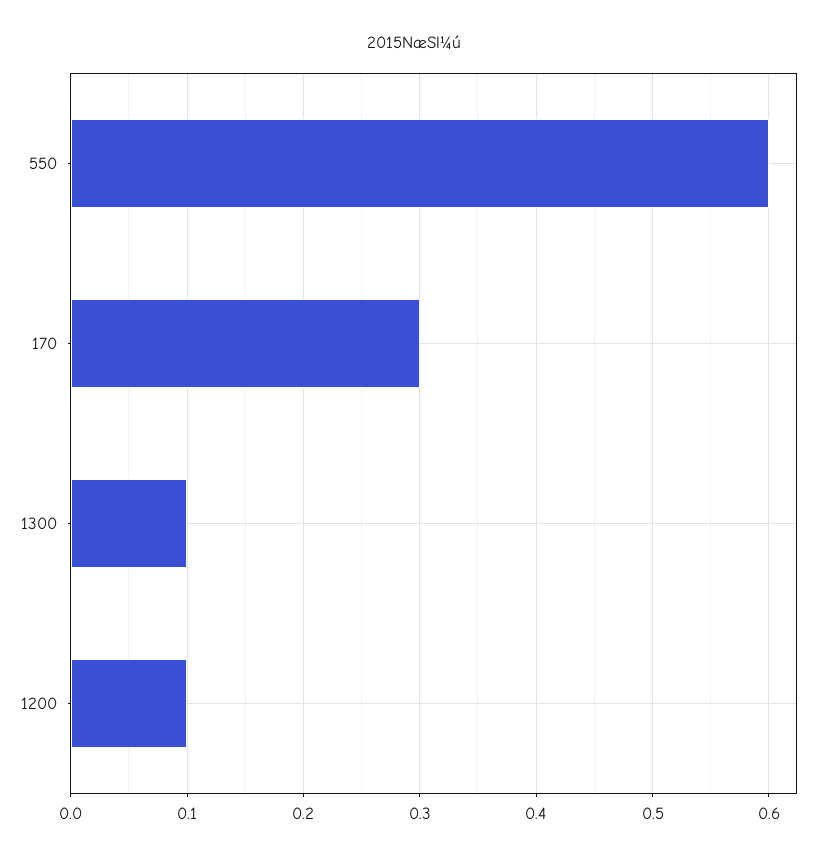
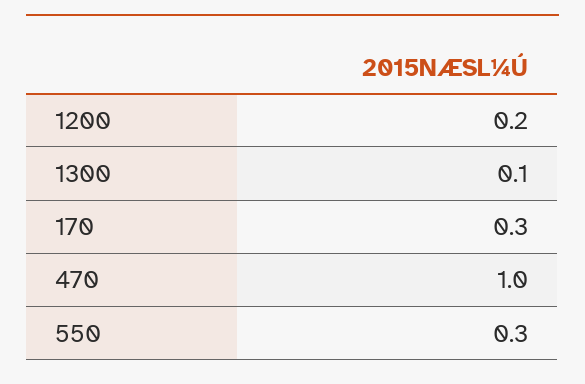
  {
-   "550": 0.6,
+   "550": 0.3,
    "170": 0.3,
    "1300": 0.1,
-   "1200": 0.1
+   "1200": 0.2,
+   "470": 1
  }

